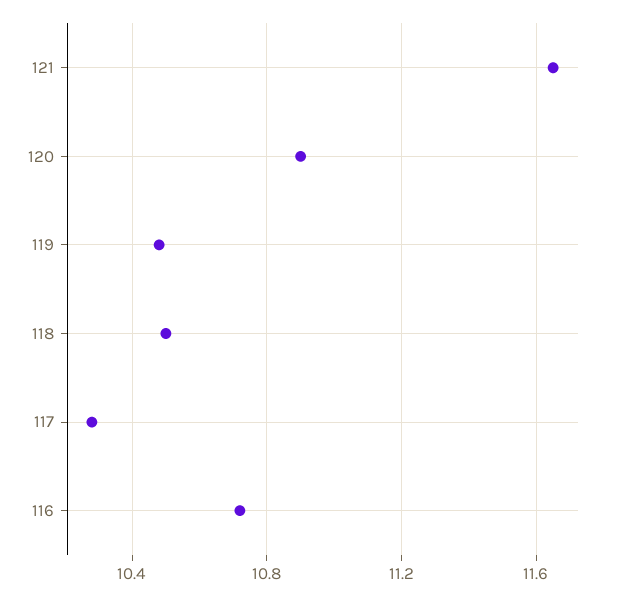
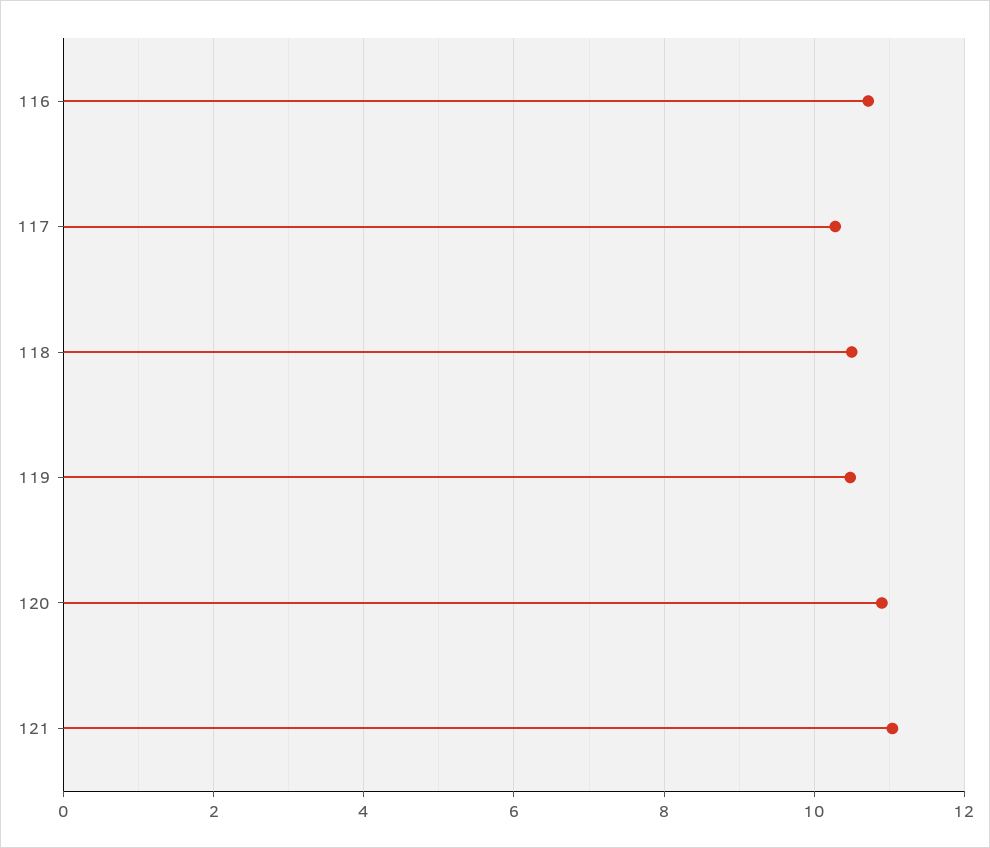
  {
-   "121": 11.65,
+   "121": 11,
    "120": 10.9,
    "119": 10.5,
    "118": 10.5,
    "117": 10.3,
    "116": 10.7
  }

